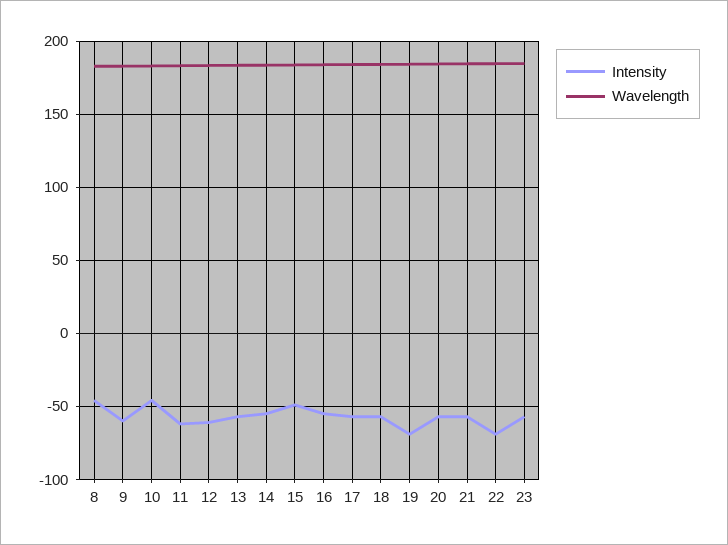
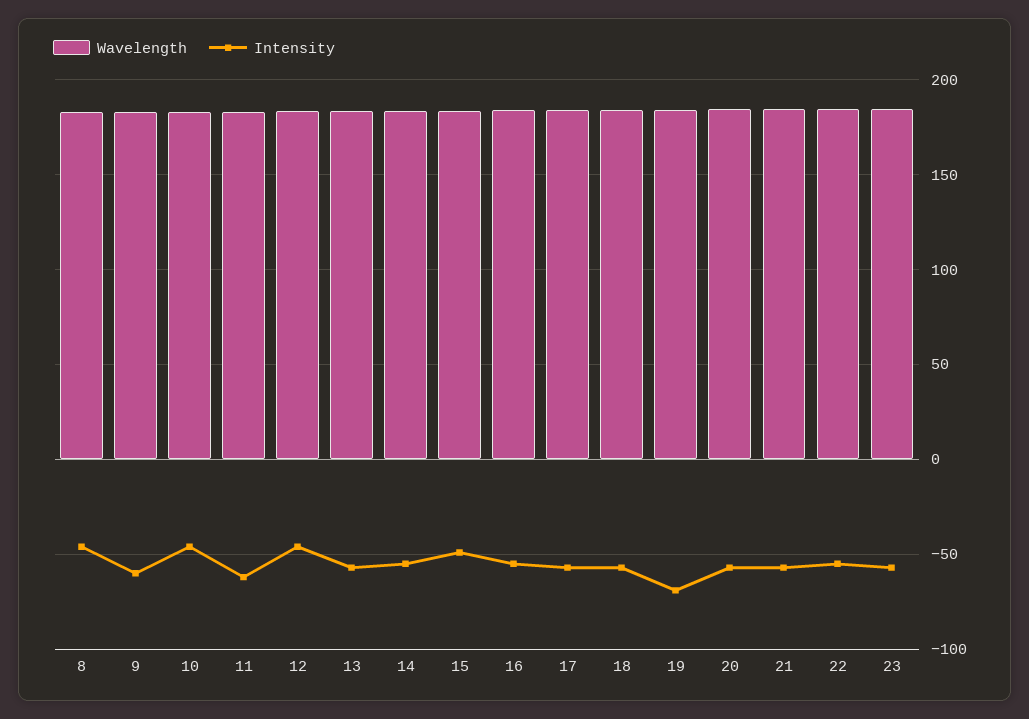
  {
    "Intensity": {
      "8": -45,
      "9": -60,
      "10": -45,
      "11": -60,
-     "12": -60,
+     "12": -45,
      "13": -55,
      "14": -55,
      "15": -50,
      "16": -55,
      "17": -55,
      "18": -55,
      "19": -70,
      "20": -55,
      "21": -55,
-     "22": -70,
+     "22": -55,
      "23": -55
    },
    "Wavelength": {
      "8": 185,
      "9": 185,
      "10": 185,
      "11": 185,
      "12": 185,
      "13": 185,
      "14": 185,
      "15": 185,
      "16": 185,
      "17": 185,
      "18": 185,
      "19": 185,
      "20": 185,
      "21": 185,
      "22": 185,
      "23": 185
    }
  }

